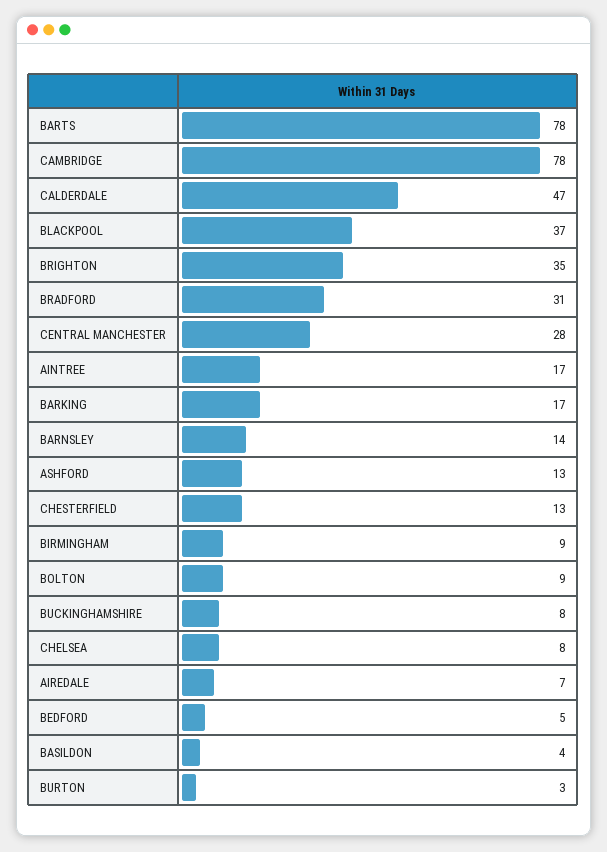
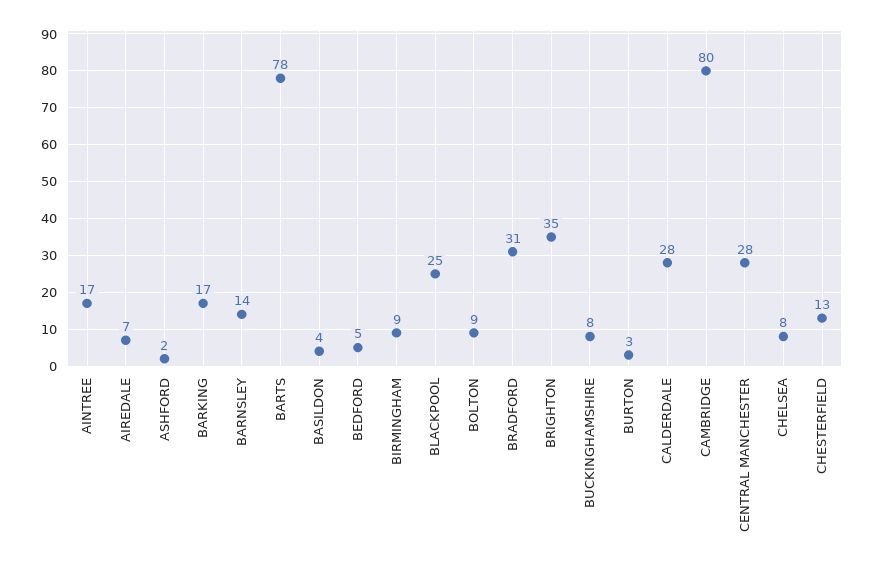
  {
    "BARTS": 78,
-   "CAMBRIDGE": 78,
+   "CAMBRIDGE": 80,
-   "CALDERDALE": 47,
+   "CALDERDALE": 28,
-   "BLACKPOOL": 37,
+   "BLACKPOOL": 25,
    "BRIGHTON": 35,
    "BRADFORD": 31,
    "CENTRAL MANCHESTER": 28,
    "AINTREE": 17,
    "BARKING": 17,
    "BARNSLEY": 14,
-   "ASHFORD": 13,
+   "ASHFORD": 2,
    "CHESTERFIELD": 13,
    "BIRMINGHAM": 9,
    "BOLTON": 9,
    "BUCKINGHAMSHIRE": 8,
    "CHELSEA": 8,
    "AIREDALE": 7,
    "BEDFORD": 5,
    "BASILDON": 4,
    "BURTON": 3
  }

